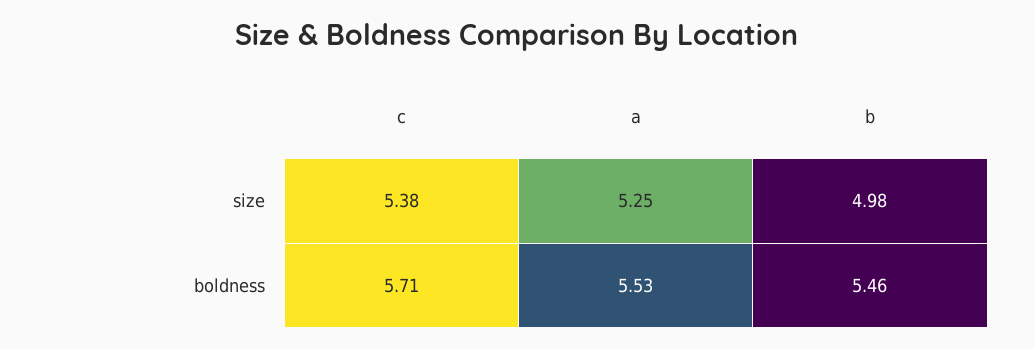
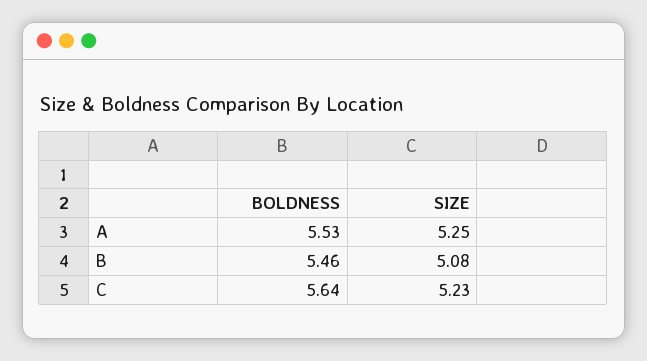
  {
    "c": {
-     "size": 5.38,
+     "size": 5.23,
-     "boldness": 5.71
+     "boldness": 5.64
    },
    "a": {
      "size": 5.25,
      "boldness": 5.53
    },
    "b": {
-     "size": 4.98,
+     "size": 5.08,
      "boldness": 5.46
    }
  }

